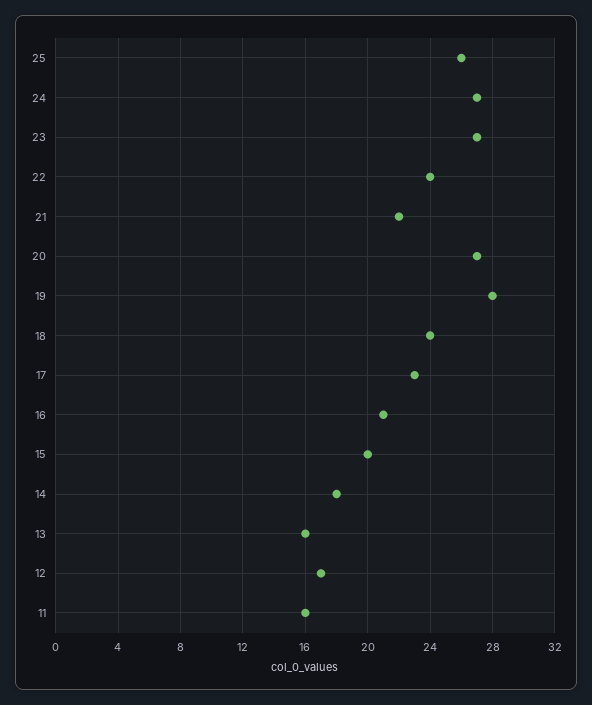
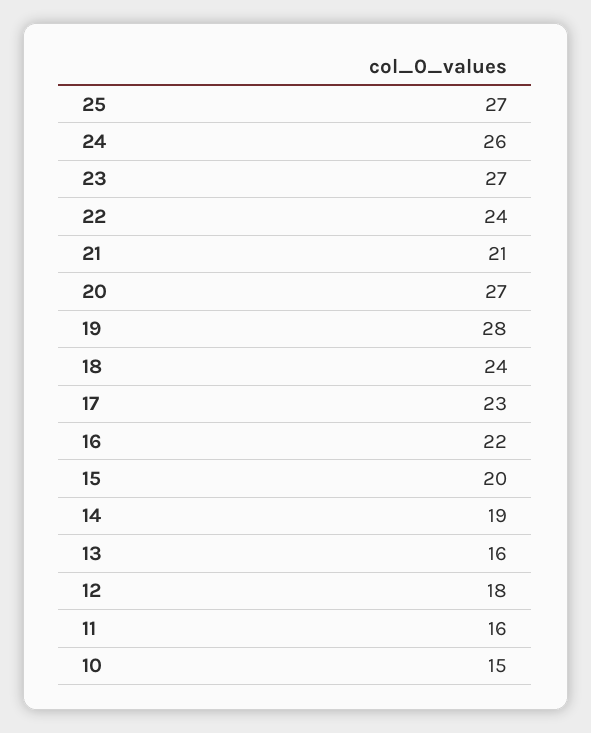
  {
-   "25": 26,
+   "25": 27,
-   "24": 27,
+   "24": 26,
    "23": 27,
    "22": 24,
-   "21": 22,
+   "21": 21,
    "20": 27,
    "19": 28,
    "18": 24,
    "17": 23,
-   "16": 21,
+   "16": 22,
    "15": 20,
-   "14": 18,
+   "14": 19,
    "13": 16,
-   "12": 17,
+   "12": 18,
-   "11": 16
+   "11": 16,
+   "10": 15
  }

